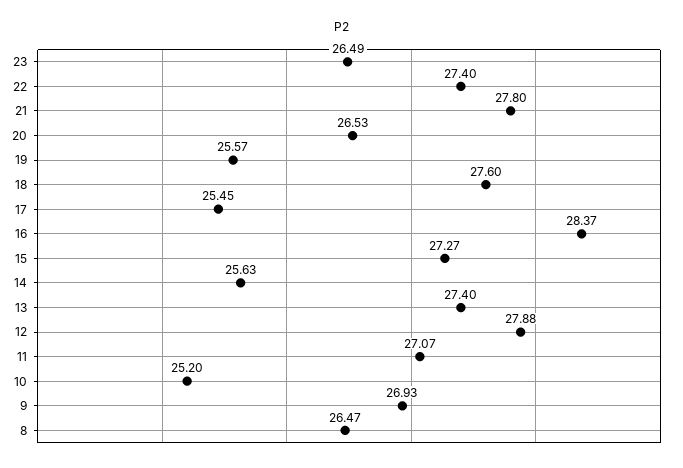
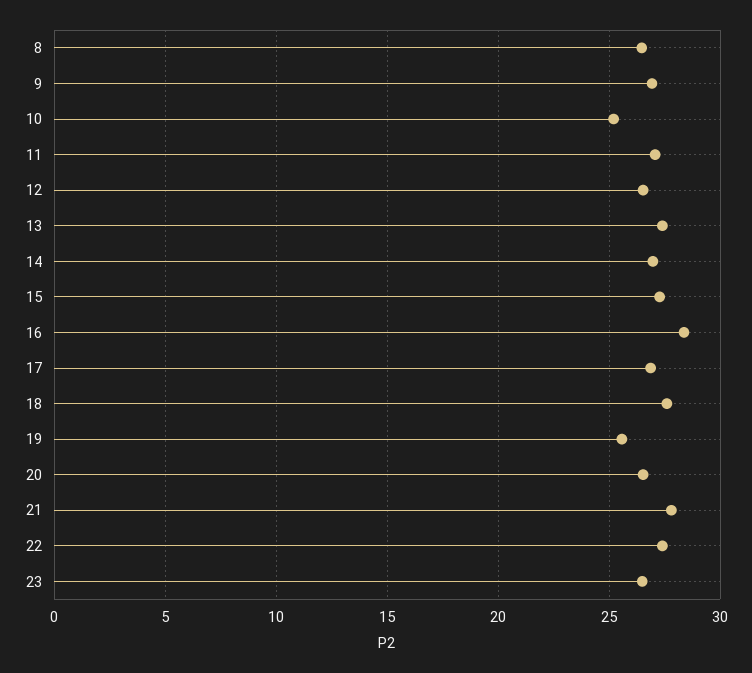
  {
    "23": 26.49,
    "22": 27.4,
    "21": 27.8,
    "20": 26.53,
    "19": 25.57,
    "18": 27.6,
-   "17": 25.45,
+   "17": 27,
    "16": 28.37,
    "15": 27.27,
-   "14": 25.63,
+   "14": 27,
    "13": 27.4,
-   "12": 27.88,
+   "12": 26.5,
    "11": 27.07,
    "10": 25.2,
    "9": 26.93,
    "8": 26.47
  }

